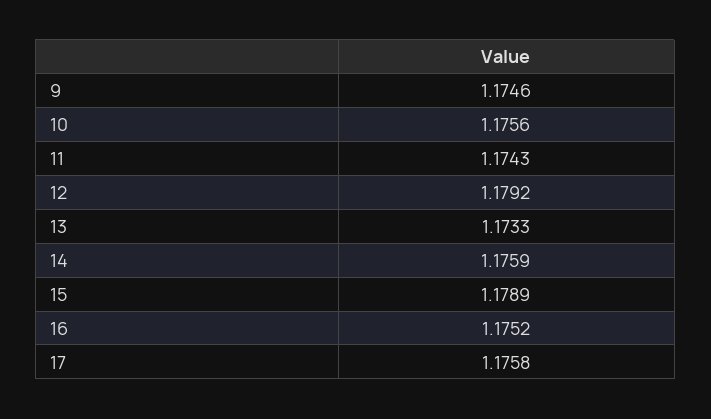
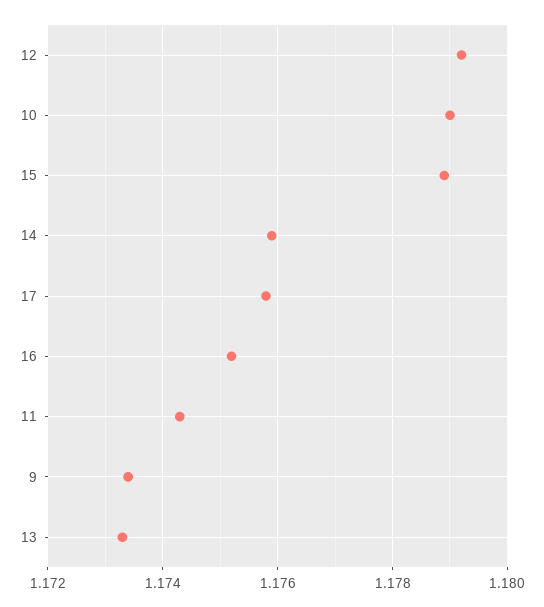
  {
-   "9": 1.1746,
+   "9": 1.1735,
-   "10": 1.1756,
+   "10": 1.179,
    "11": 1.1743,
    "12": 1.1792,
    "13": 1.1733,
    "14": 1.1759,
    "15": 1.1789,
    "16": 1.1752,
    "17": 1.1758
  }

